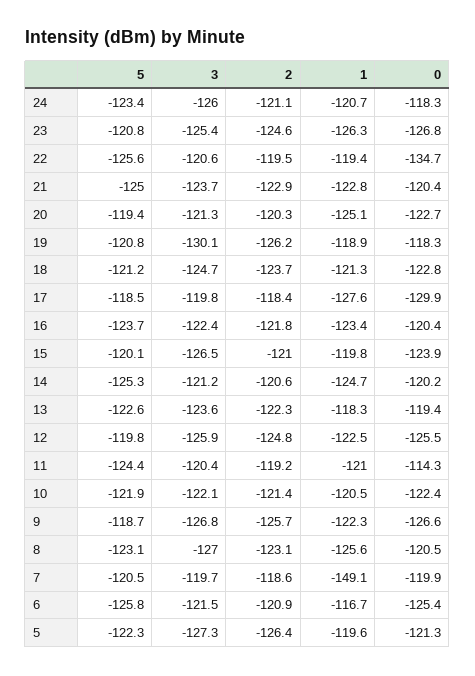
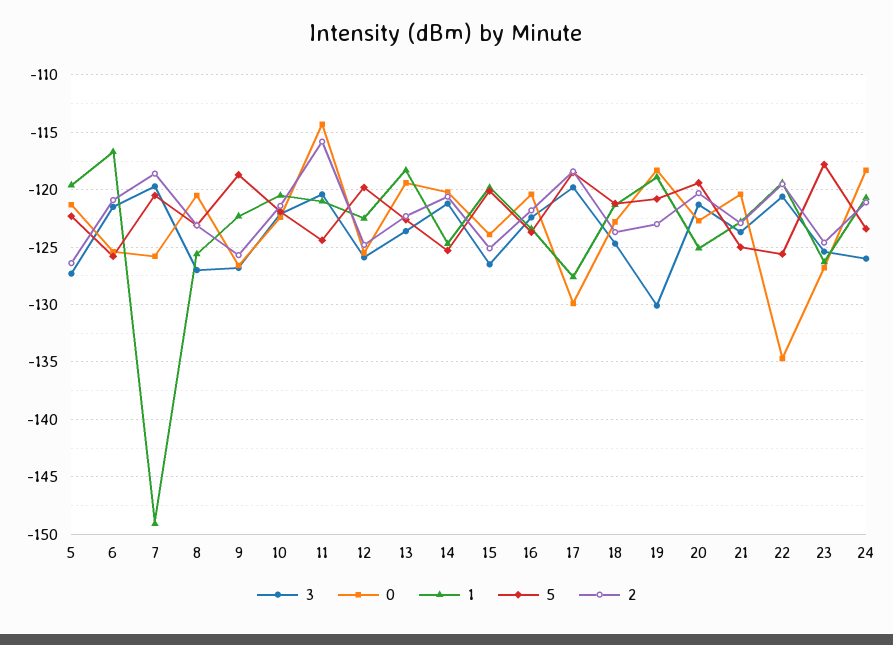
  {
    "5": {
      "24": -123.4,
-     "23": -120.8,
+     "23": -118,
      "22": -125.6,
      "21": -125,
      "20": -119.4,
      "19": -120.8,
      "18": -121.2,
      "17": -118.5,
      "16": -123.7,
      "15": -120.1,
      "14": -125.3,
      "13": -122.6,
      "12": -119.8,
      "11": -124.4,
      "10": -121.9,
      "9": -118.7,
      "8": -123.1,
      "7": -120.5,
      "6": -125.8,
      "5": -122.3
    },
    "3": {
      "24": -126,
      "23": -125.4,
      "22": -120.6,
      "21": -123.7,
      "20": -121.3,
      "19": -130.1,
      "18": -124.7,
      "17": -119.8,
      "16": -122.4,
      "15": -126.5,
      "14": -121.2,
      "13": -123.6,
      "12": -125.9,
      "11": -120.4,
      "10": -122.1,
      "9": -126.8,
      "8": -127,
      "7": -119.7,
      "6": -121.5,
      "5": -127.3
    },
    "2": {
      "24": -121.1,
      "23": -124.6,
      "22": -119.5,
      "21": -122.9,
      "20": -120.3,
-     "19": -126.2,
+     "19": -123,
      "18": -123.7,
      "17": -118.4,
      "16": -121.8,
-     "15": -121,
+     "15": -125,
      "14": -120.6,
      "13": -122.3,
      "12": -124.8,
-     "11": -119.2,
+     "11": -116,
      "10": -121.4,
      "9": -125.7,
      "8": -123.1,
      "7": -118.6,
      "6": -120.9,
      "5": -126.4
    },
    "1": {
      "24": -120.7,
      "23": -126.3,
      "22": -119.4,
      "21": -122.8,
      "20": -125.1,
      "19": -118.9,
      "18": -121.3,
      "17": -127.6,
      "16": -123.4,
      "15": -119.8,
      "14": -124.7,
      "13": -118.3,
      "12": -122.5,
      "11": -121,
      "10": -120.5,
      "9": -122.3,
      "8": -125.6,
      "7": -149.1,
      "6": -116.7,
      "5": -119.6
    },
    "0": {
      "24": -118.3,
      "23": -126.8,
      "22": -134.7,
      "21": -120.4,
      "20": -122.7,
      "19": -118.3,
      "18": -122.8,
      "17": -129.9,
      "16": -120.4,
      "15": -123.9,
      "14": -120.2,
      "13": -119.4,
      "12": -125.5,
      "11": -114.3,
      "10": -122.4,
      "9": -126.6,
      "8": -120.5,
-     "7": -119.9,
+     "7": -126,
      "6": -125.4,
      "5": -121.3
    }
  }

